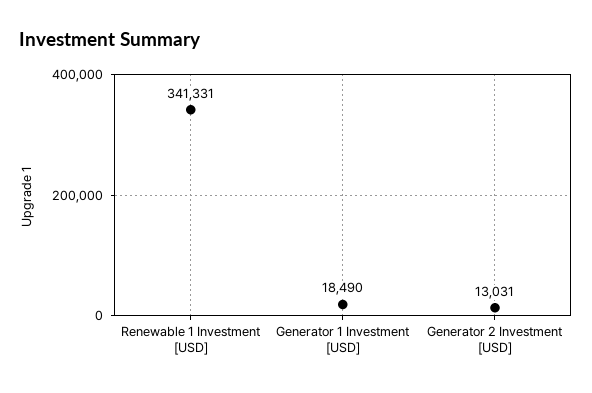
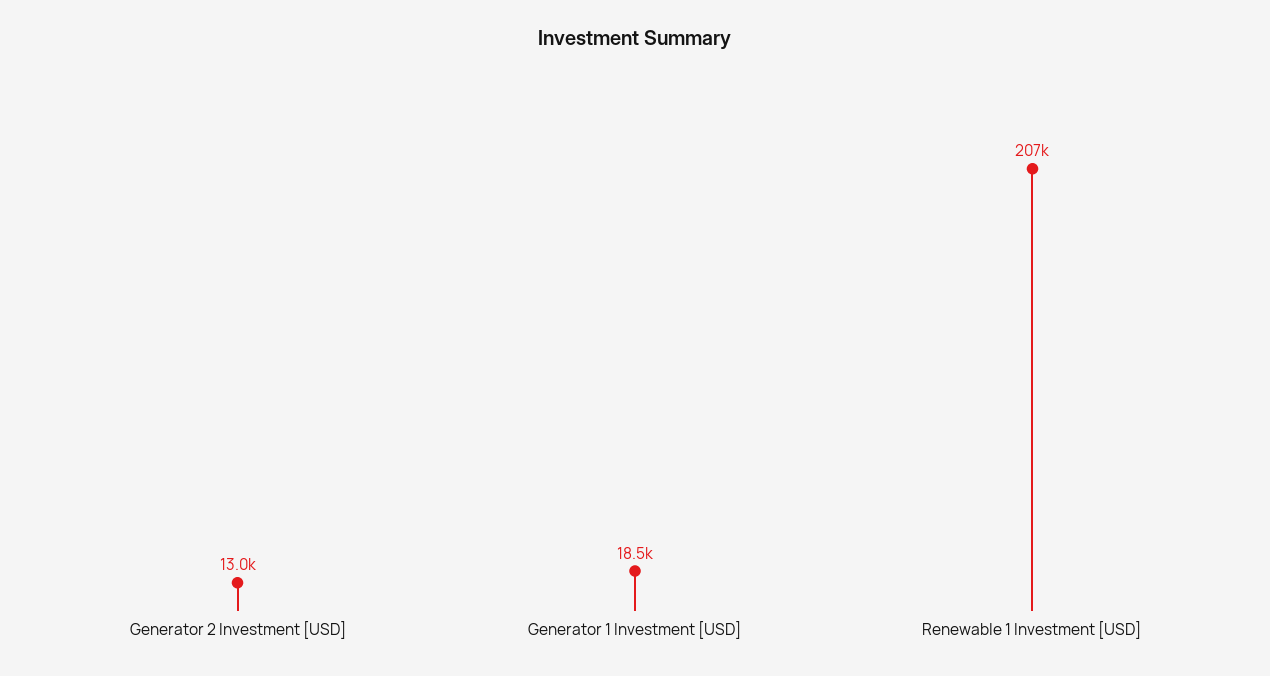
  {
-   "Renewable 1 Investment [USD]": 341331,
+   "Renewable 1 Investment [USD]": 207000,
    "Generator 1 Investment [USD]": 18490,
    "Generator 2 Investment [USD]": 13031
  }

